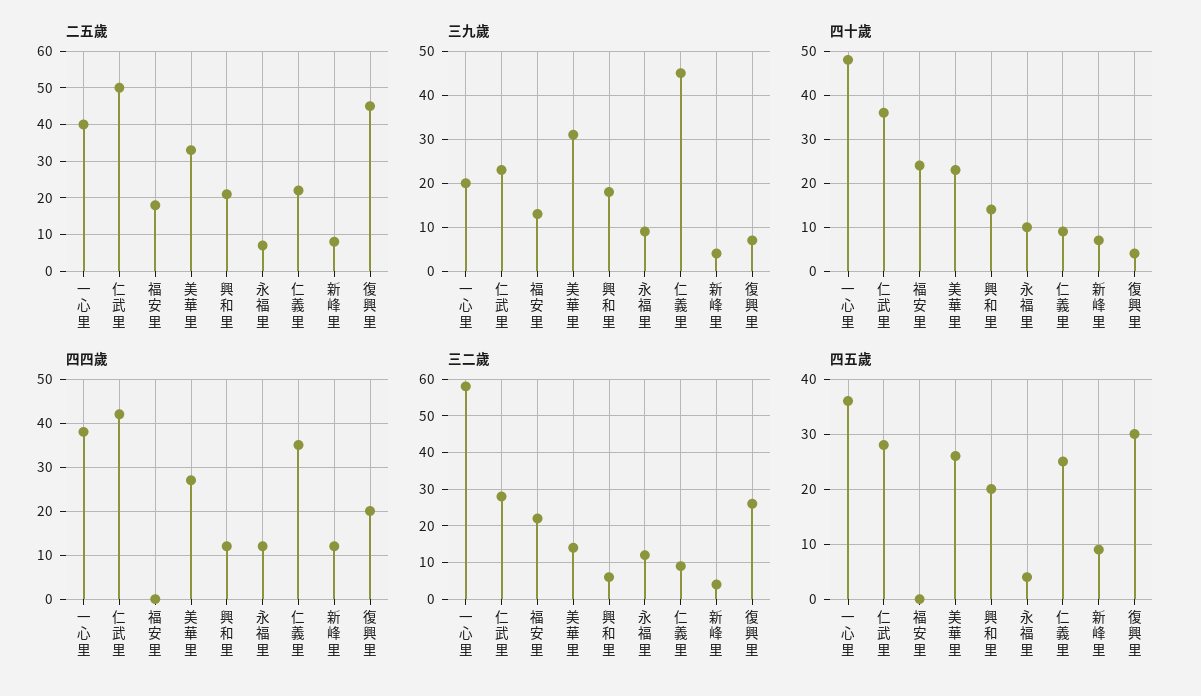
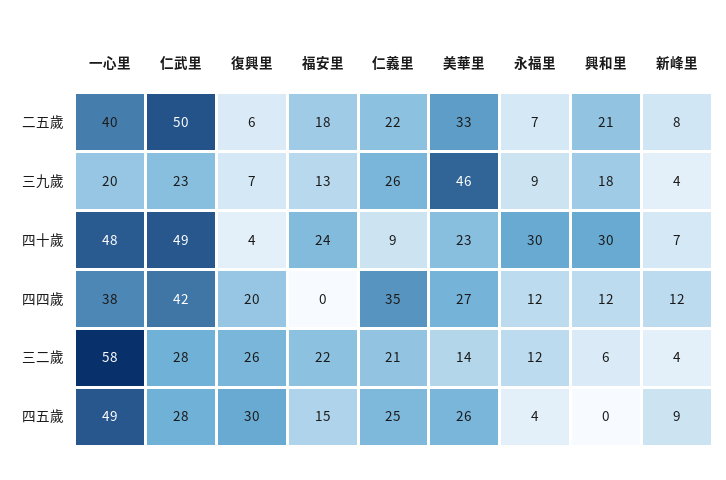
  {
    "二五歲": {
      "一心里": 40,
      "仁武里": 50,
      "福安里": 18,
      "美華里": 33,
      "興和里": 21,
      "永福里": 7,
      "仁義里": 22,
      "新峰里": 8,
-     "復興里": 45
+     "復興里": 6
    },
    "三九歲": {
      "一心里": 20,
      "仁武里": 23,
      "福安里": 13,
-     "美華里": 30,
+     "美華里": 46,
      "興和里": 18,
      "永福里": 9,
-     "仁義里": 45,
+     "仁義里": 26,
      "新峰里": 4,
      "復興里": 7
    },
    "四十歲": {
      "一心里": 48,
-     "仁武里": 35,
+     "仁武里": 49,
      "福安里": 24,
      "美華里": 23,
-     "興和里": 15,
+     "興和里": 30,
-     "永福里": 10,
+     "永福里": 30,
      "仁義里": 9,
      "新峰里": 7,
      "復興里": 4
    },
    "四四歲": {
      "一心里": 38,
      "仁武里": 42,
      "福安里": 0,
      "美華里": 27,
      "興和里": 12,
      "永福里": 12,
      "仁義里": 35,
      "新峰里": 12,
      "復興里": 20
    },
    "三二歲": {
      "一心里": 58,
      "仁武里": 28,
      "福安里": 22,
      "美華里": 14,
      "興和里": 6,
      "永福里": 12,
-     "仁義里": 10,
+     "仁義里": 21,
      "新峰里": 4,
      "復興里": 26
    },
    "四五歲": {
-     "一心里": 35,
+     "一心里": 49,
      "仁武里": 28,
-     "福安里": 0,
+     "福安里": 15,
      "美華里": 26,
-     "興和里": 20,
+     "興和里": 0,
      "永福里": 4,
      "仁義里": 25,
      "新峰里": 9,
      "復興里": 30
    }
  }

